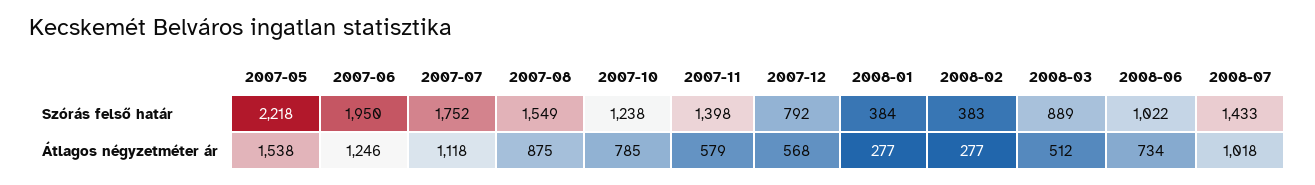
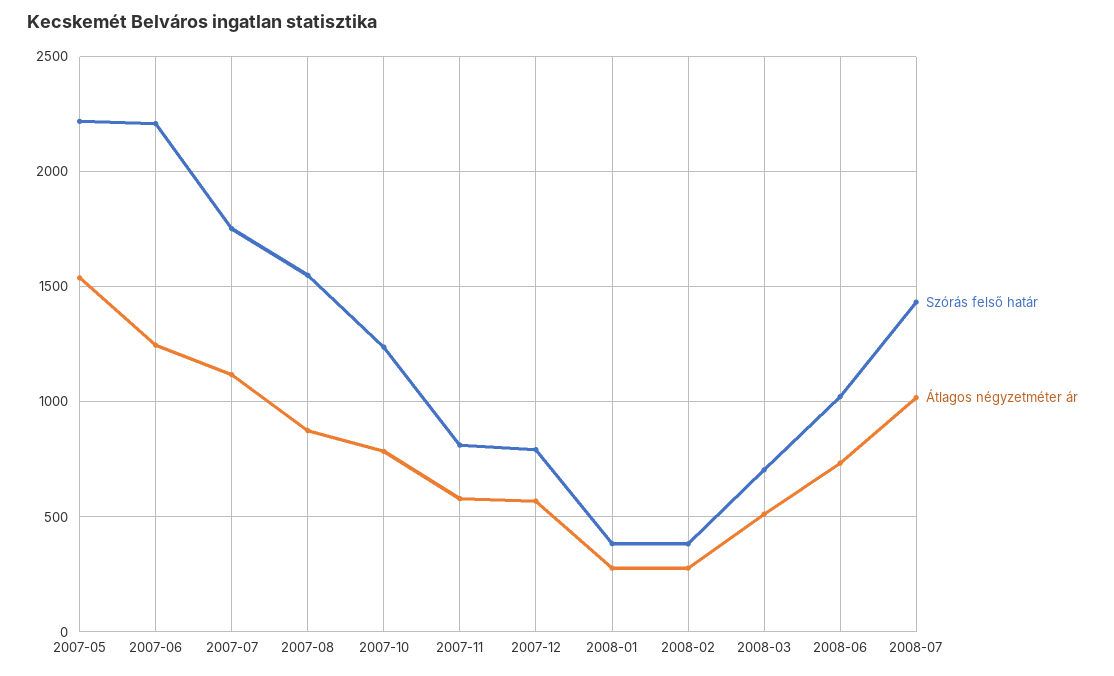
  {
    "Szórás felső határ": {
      "2007-05": 2218,
-     "2007-06": 1950,
+     "2007-06": 2200,
      "2007-07": 1752,
      "2007-08": 1549,
      "2007-10": 1238,
-     "2007-11": 1398,
+     "2007-11": 800,
      "2007-12": 792,
      "2008-01": 384,
      "2008-02": 383,
-     "2008-03": 889,
+     "2008-03": 700,
      "2008-06": 1022,
      "2008-07": 1433
    },
    "Átlagos négyzetméter ár": {
      "2007-05": 1538,
      "2007-06": 1246,
      "2007-07": 1118,
      "2007-08": 875,
      "2007-10": 785,
      "2007-11": 579,
      "2007-12": 568,
      "2008-01": 277,
      "2008-02": 277,
      "2008-03": 512,
      "2008-06": 734,
      "2008-07": 1018
    }
  }

